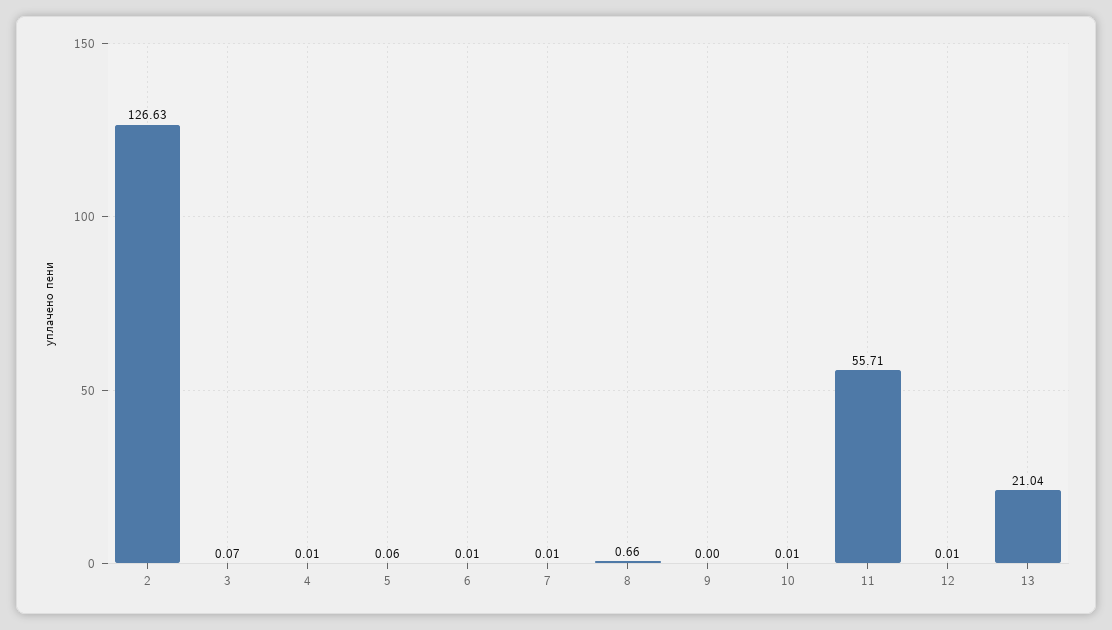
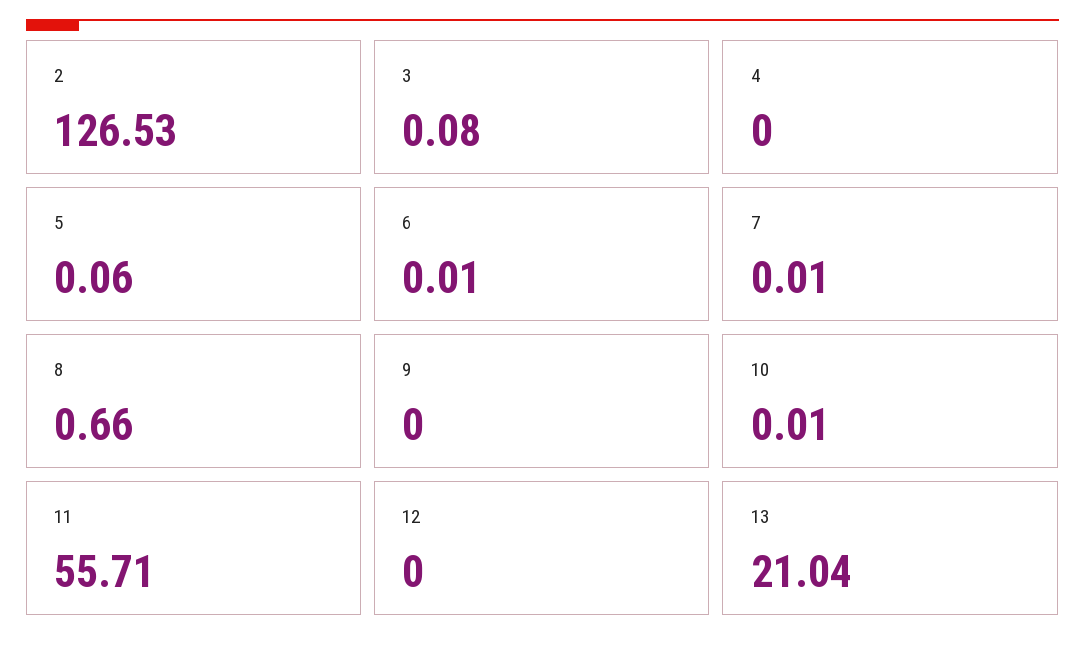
  {
-   "2": 126.63,
+   "2": 126.53,
-   "3": 0.07,
+   "3": 0.08,
-   "4": 0.01,
+   "4": 0,
    "5": 0.06,
    "6": 0.01,
    "7": 0.01,
    "8": 0.66,
    "9": 0,
    "10": 0.01,
    "11": 55.71,
-   "12": 0.01,
+   "12": 0,
    "13": 21.04
  }

